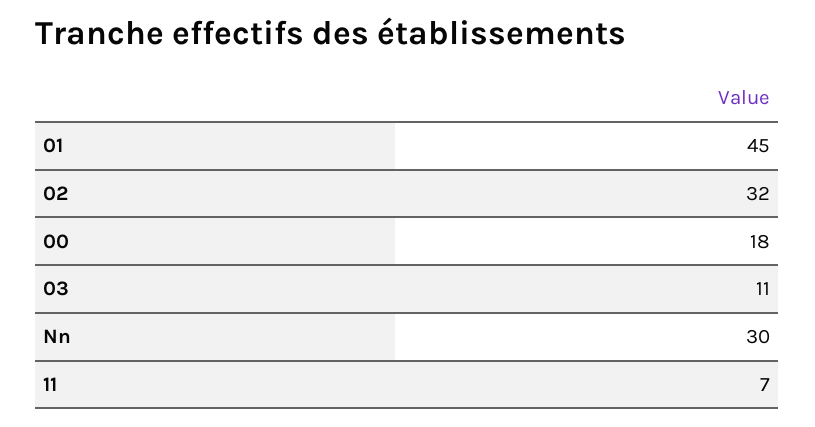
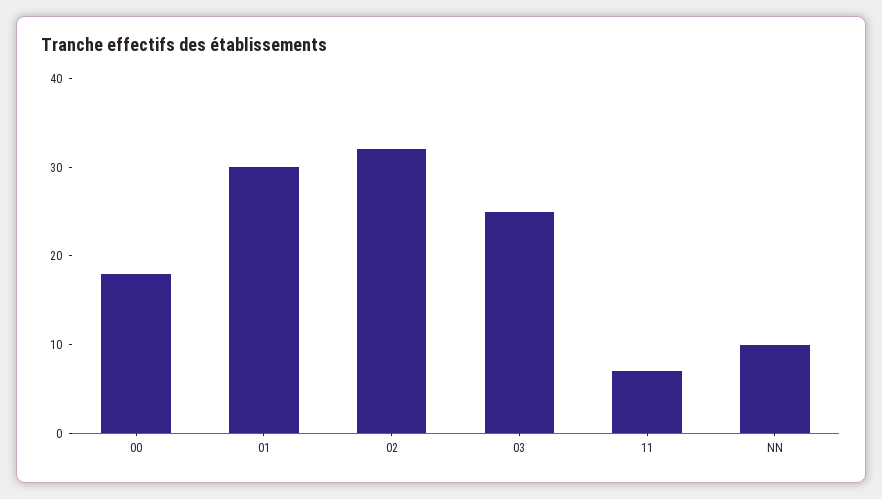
  {
-   "01": 45,
+   "01": 30,
    "02": 32,
    "00": 18,
-   "03": 11,
+   "03": 25,
-   "Nn": 30,
+   "Nn": 10,
    "11": 7
  }

